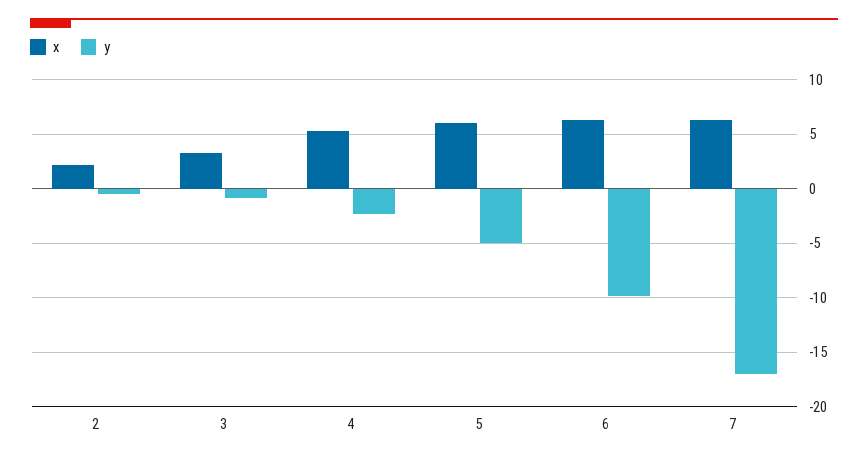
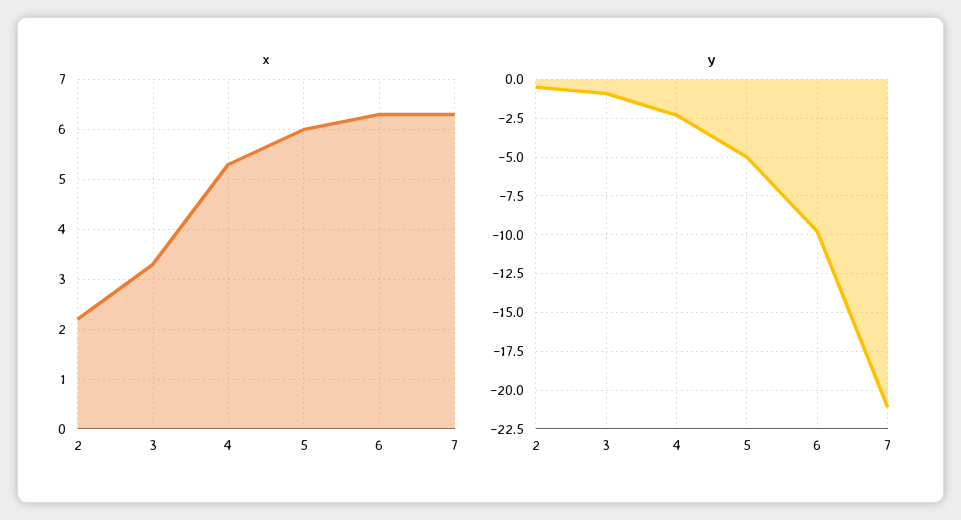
  {
    "x": {
      "2": 2,
      "3": 3.5,
      "4": 5.5,
      "5": 6,
      "6": 6.5,
      "7": 6.5
    },
    "y": {
      "2": -0.5,
      "3": -1,
      "4": -2.5,
      "5": -5,
      "6": -10,
-     "7": -17
+     "7": -21
    }
  }

